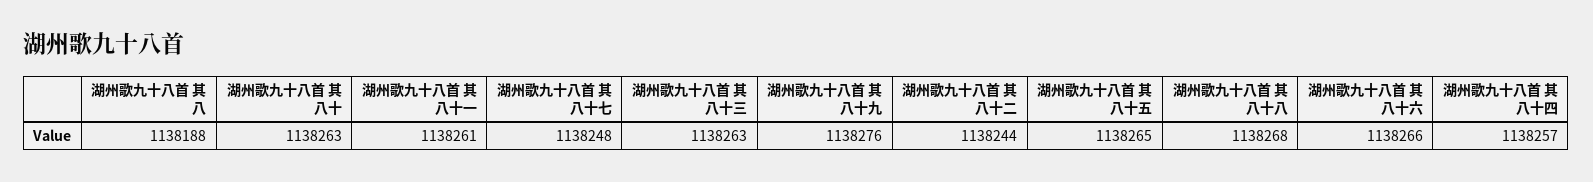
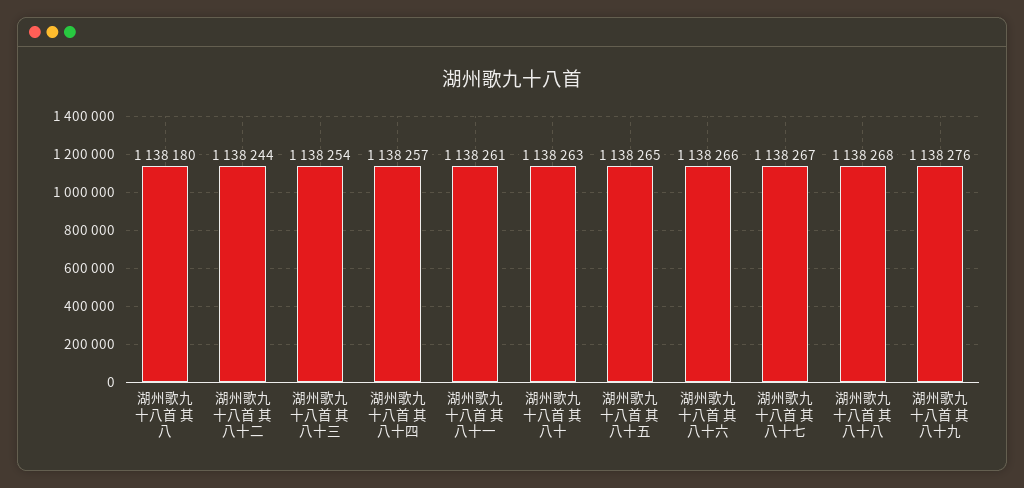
  {
-   "湖州歌九十八首 其八": 1138188,
+   "湖州歌九十八首 其八": 1138180,
    "湖州歌九十八首 其八十": 1138263,
    "湖州歌九十八首 其八十一": 1138261,
-   "湖州歌九十八首 其八十七": 1138248,
+   "湖州歌九十八首 其八十七": 1138267,
-   "湖州歌九十八首 其八十三": 1138263,
+   "湖州歌九十八首 其八十三": 1138254,
    "湖州歌九十八首 其八十九": 1138276,
    "湖州歌九十八首 其八十二": 1138244,
    "湖州歌九十八首 其八十五": 1138265,
    "湖州歌九十八首 其八十八": 1138268,
    "湖州歌九十八首 其八十六": 1138266,
    "湖州歌九十八首 其八十四": 1138257
  }

